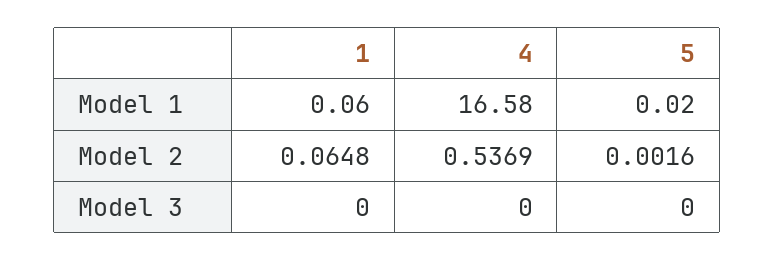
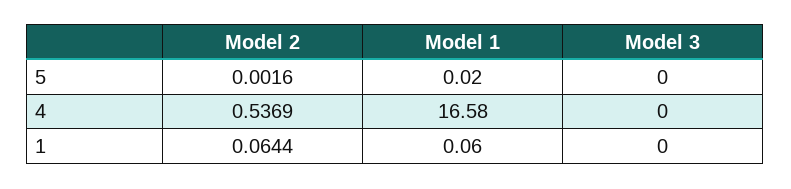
  {
    "1": {
      "Model 1": 0.06,
-     "Model 2": 0.0648,
+     "Model 2": 0.0644,
      "Model 3": 0
    },
    "4": {
      "Model 1": 16.58,
      "Model 2": 0.5369,
      "Model 3": 0
    },
    "5": {
      "Model 1": 0.02,
      "Model 2": 0.0016,
      "Model 3": 0
    }
  }

